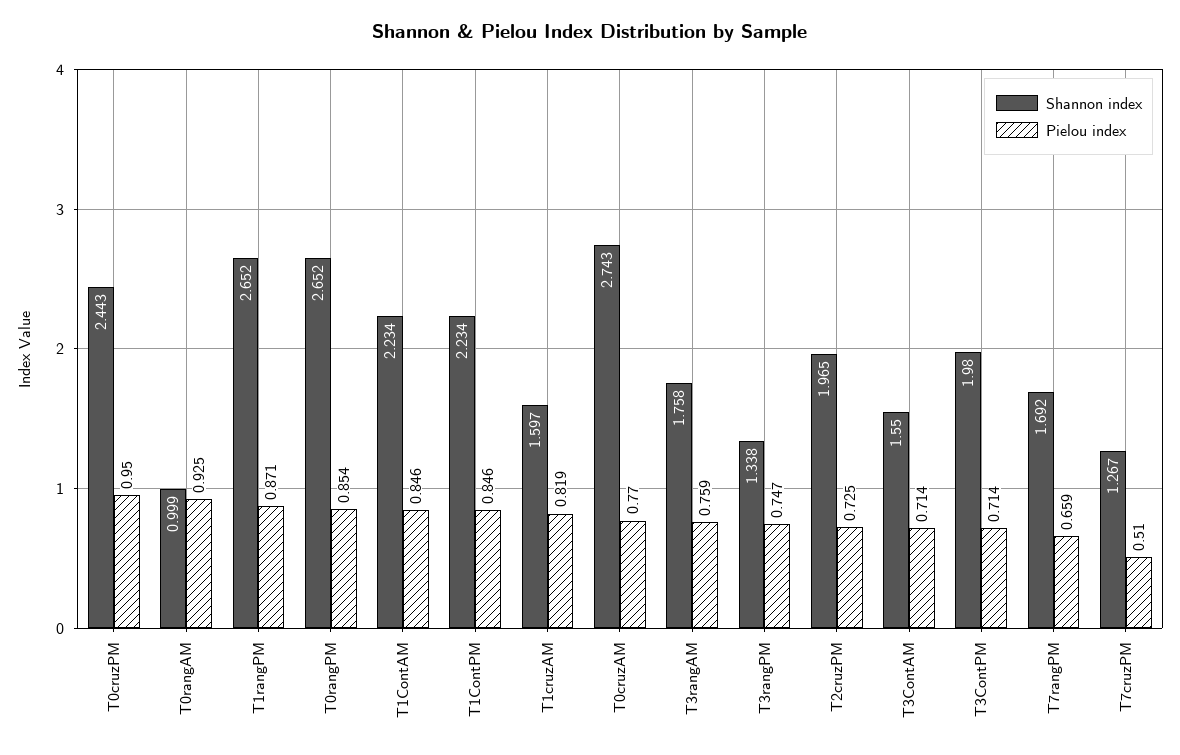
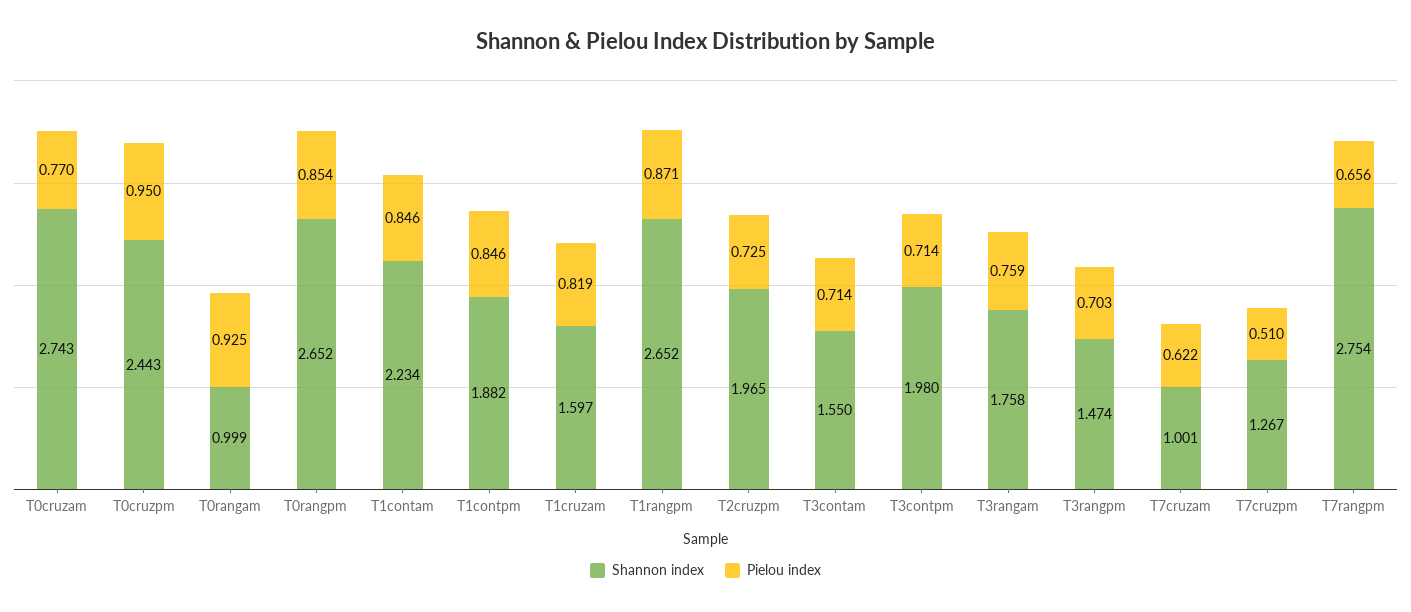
  {
    "Shannon index": {
      "T0cruzPM": 2.443,
      "T0rangAM": 0.999,
      "T1rangPM": 2.652,
      "T0rangPM": 2.652,
      "T1ContAM": 2.234,
-     "T1ContPM": 2.234,
+     "T1ContPM": 1.882,
      "T1cruzAM": 1.597,
      "T0cruzAM": 2.743,
      "T3rangAM": 1.758,
-     "T3rangPM": 1.338,
+     "T3rangPM": 1.474,
      "T2cruzPM": 1.965,
      "T3ContAM": 1.55,
      "T3ContPM": 1.98,
-     "T7rangPM": 1.692,
+     "T7rangPM": 2.754,
-     "T7cruzPM": 1.267
+     "T7cruzPM": 1.267,
+     "T7cruzam": 1.001
    },
    "Pielou index": {
      "T0cruzPM": 0.95,
      "T0rangAM": 0.925,
      "T1rangPM": 0.871,
      "T0rangPM": 0.854,
      "T1ContAM": 0.846,
      "T1ContPM": 0.846,
      "T1cruzAM": 0.819,
      "T0cruzAM": 0.77,
      "T3rangAM": 0.759,
-     "T3rangPM": 0.747,
+     "T3rangPM": 0.703,
      "T2cruzPM": 0.725,
      "T3ContAM": 0.714,
      "T3ContPM": 0.714,
-     "T7rangPM": 0.659,
+     "T7rangPM": 0.656,
-     "T7cruzPM": 0.51
+     "T7cruzPM": 0.51,
+     "T7cruzam": 0.622
    }
  }

